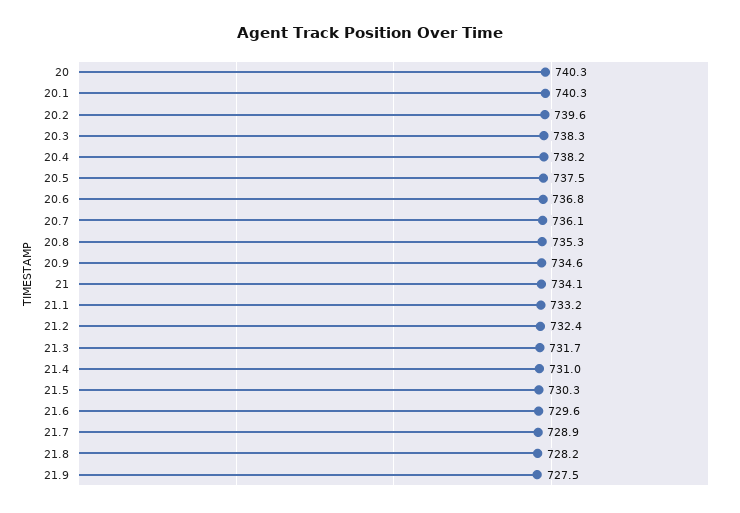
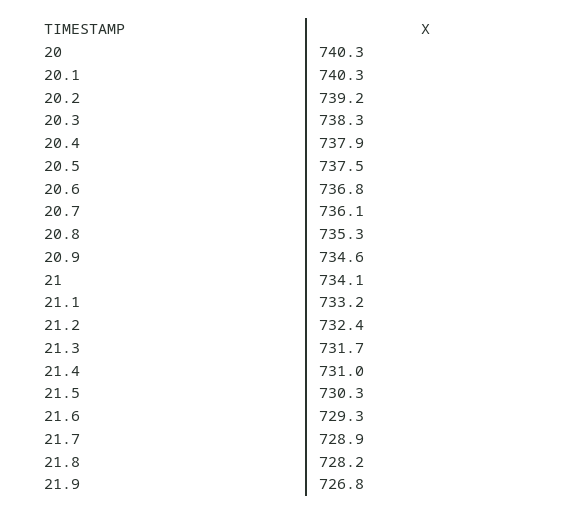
  {
    "20": 740.3,
    "20.1": 740.3,
-   "20.2": 739.6,
+   "20.2": 739.2,
    "20.3": 738.3,
-   "20.4": 738.2,
+   "20.4": 737.9,
    "20.5": 737.5,
    "20.6": 736.8,
    "20.7": 736.1,
    "20.8": 735.3,
    "20.9": 734.6,
    "21": 734.1,
    "21.1": 733.2,
    "21.2": 732.4,
    "21.3": 731.7,
    "21.4": 731,
    "21.5": 730.3,
-   "21.6": 729.6,
+   "21.6": 729.3,
    "21.7": 728.9,
    "21.8": 728.2,
-   "21.9": 727.5
+   "21.9": 726.8
  }

